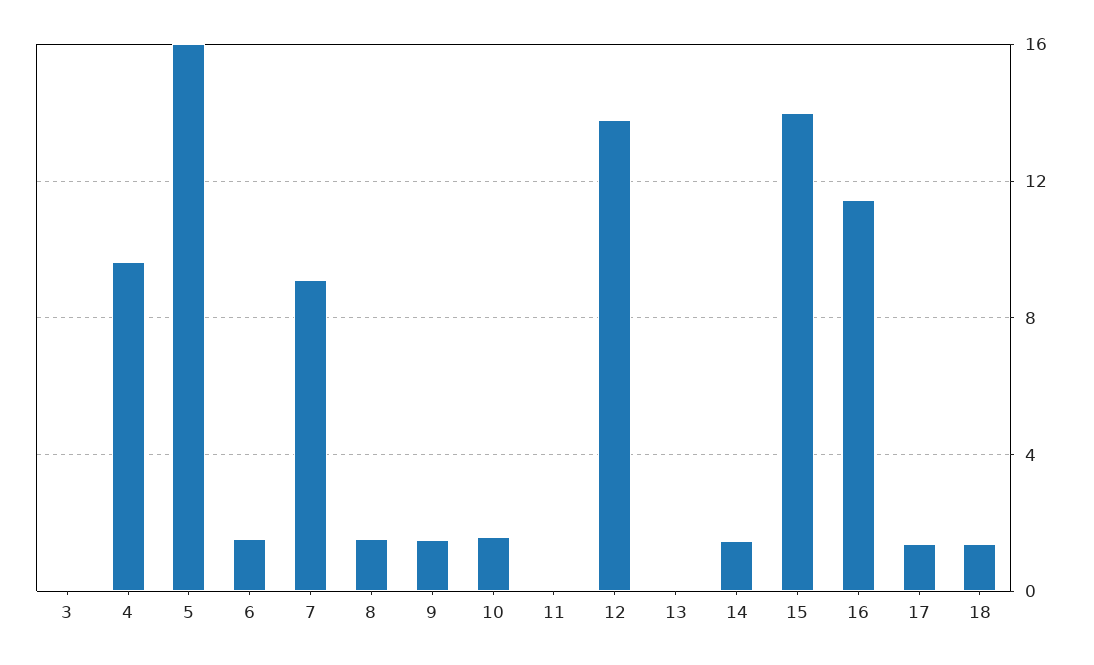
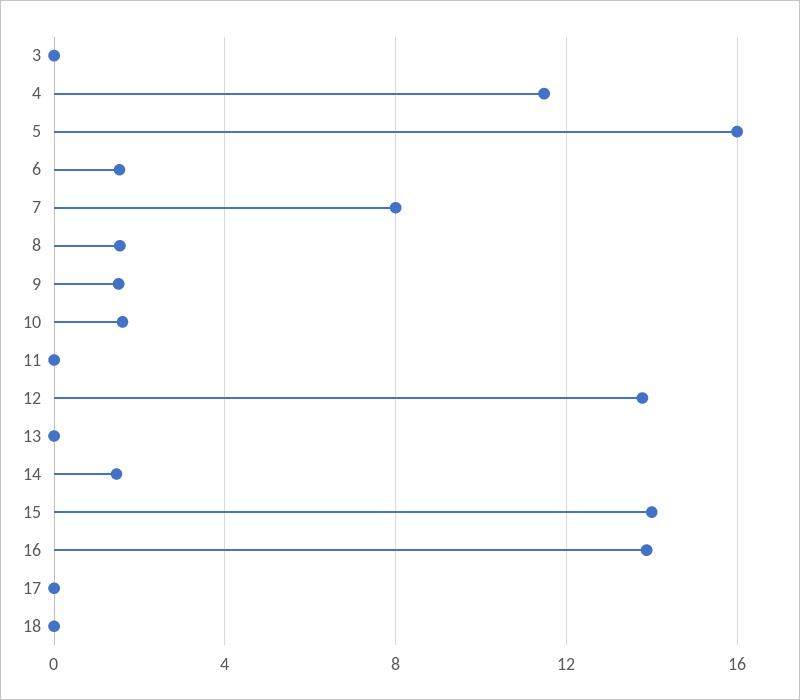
  {
    "3": 0,
-   "4": 9.5,
+   "4": 11.5,
    "5": 16,
    "6": 1.5,
-   "7": 9,
+   "7": 8,
    "8": 1.5,
    "9": 1.5,
    "10": 1.5,
    "11": 0,
    "12": 14,
    "13": 0,
    "14": 1.5,
    "15": 14,
-   "16": 11.5,
+   "16": 14,
-   "17": 1.5,
+   "17": 0,
-   "18": 1.5
+   "18": 0
  }

